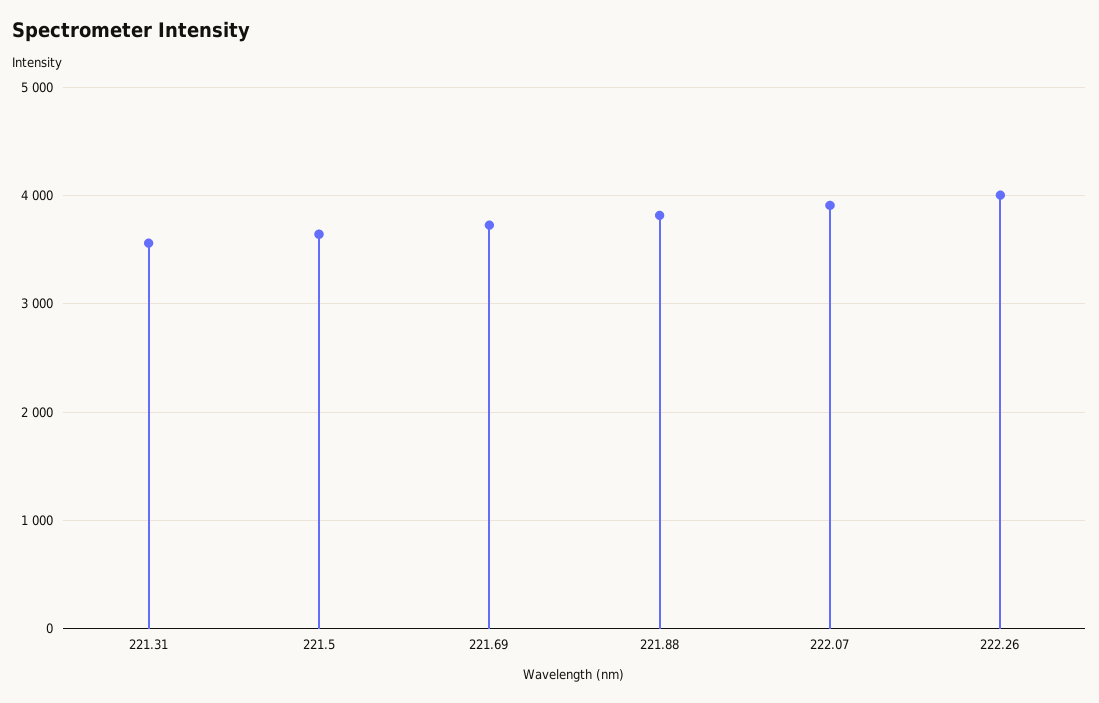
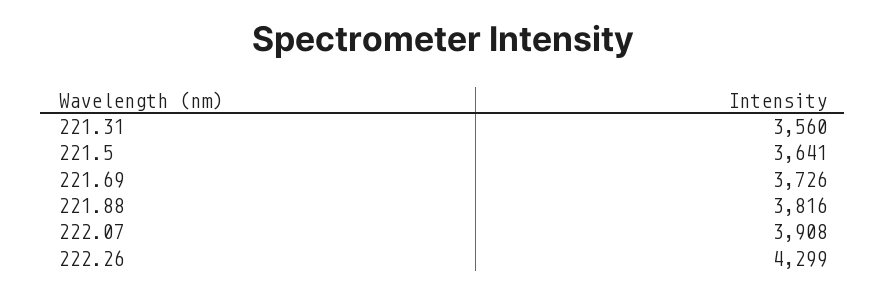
  {
    "221.31": 3560,
    "221.5": 3641,
    "221.69": 3726,
    "221.88": 3816,
    "222.07": 3908,
-   "222.26": 4000
+   "222.26": 4299
  }

